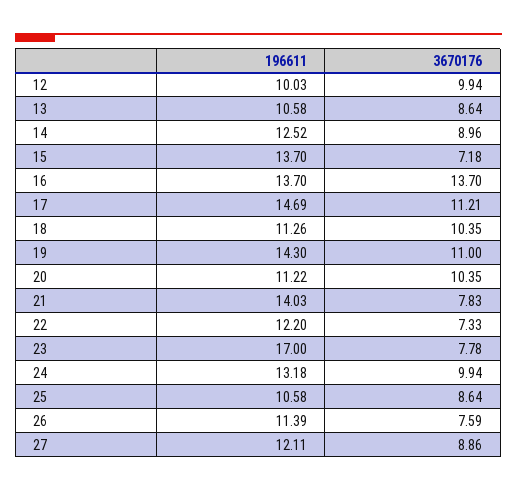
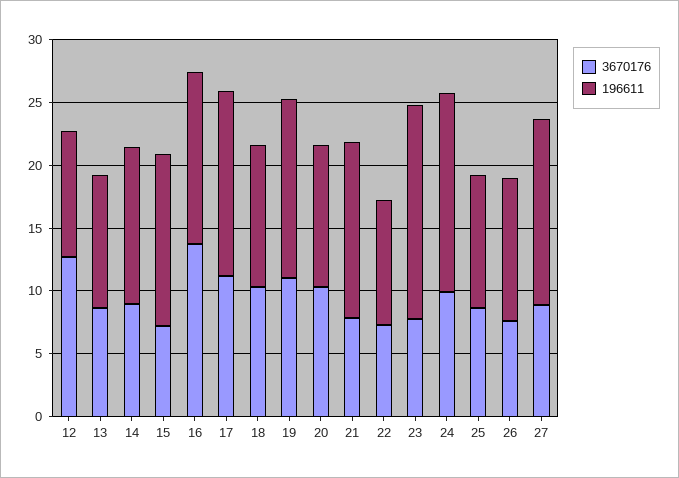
  {
    "196611": {
      "12": 10.03,
      "13": 10.58,
      "14": 12.52,
      "15": 13.7,
      "16": 13.7,
      "17": 14.69,
      "18": 11.26,
      "19": 14.3,
      "20": 11.22,
      "21": 14.03,
-     "22": 12.2,
+     "22": 10,
      "23": 17,
-     "24": 13.18,
+     "24": 16,
      "25": 10.58,
      "26": 11.39,
-     "27": 12.11
+     "27": 15
    },
    "3670176": {
-     "12": 9.94,
+     "12": 13,
      "13": 8.64,
      "14": 8.96,
      "15": 7.18,
      "16": 13.7,
      "17": 11.21,
      "18": 10.35,
      "19": 11,
      "20": 10.35,
      "21": 7.83,
      "22": 7.33,
      "23": 7.78,
      "24": 9.94,
      "25": 8.64,
      "26": 7.59,
      "27": 8.86
    }
  }

